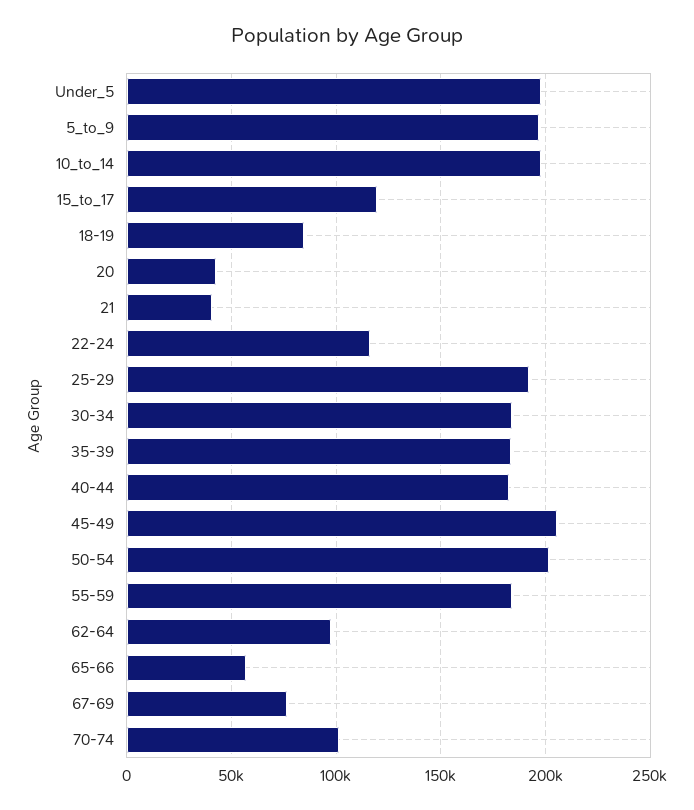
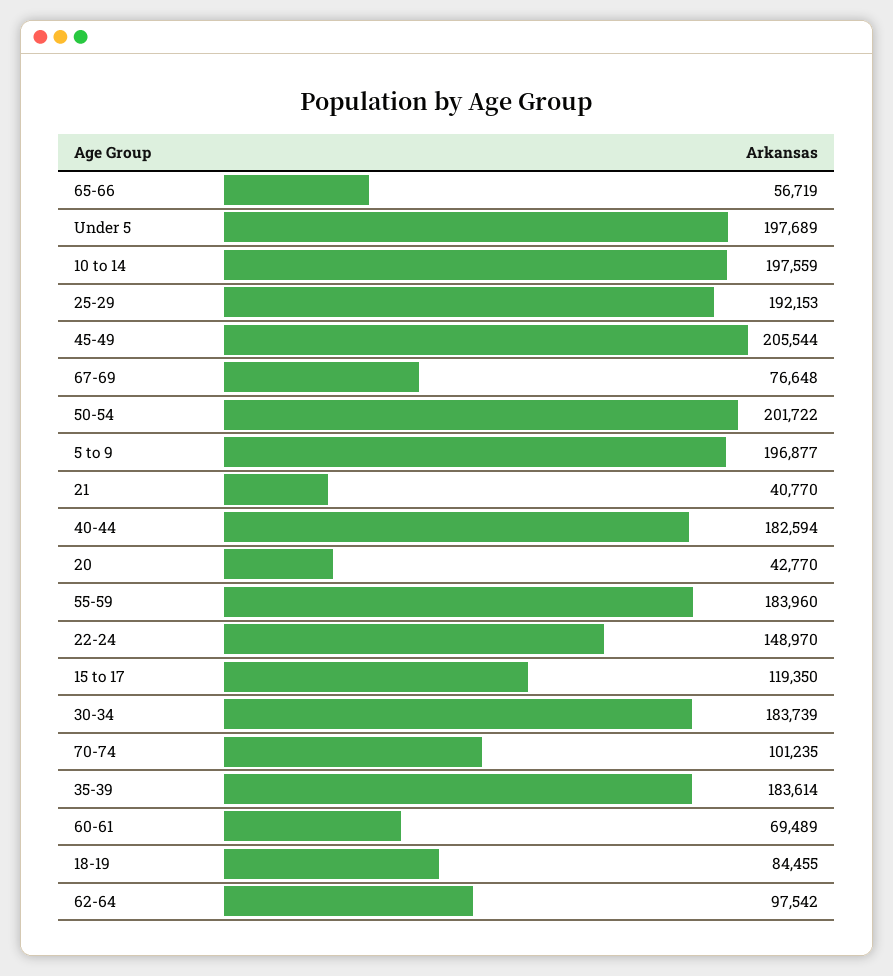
  {
    "Under_5": 197689,
    "5_to_9": 196877,
    "10_to_14": 197559,
    "15_to_17": 119350,
    "18-19": 84455,
    "20": 42770,
    "21": 40770,
-   "22-24": 115000,
+   "22-24": 148970,
    "25-29": 192153,
    "30-34": 183739,
    "35-39": 183614,
    "40-44": 182594,
    "45-49": 205544,
    "50-54": 201722,
    "55-59": 183960,
    "62-64": 97542,
    "65-66": 56719,
    "67-69": 76648,
-   "70-74": 101235
+   "70-74": 101235,
+   "60-61": 69489
  }

